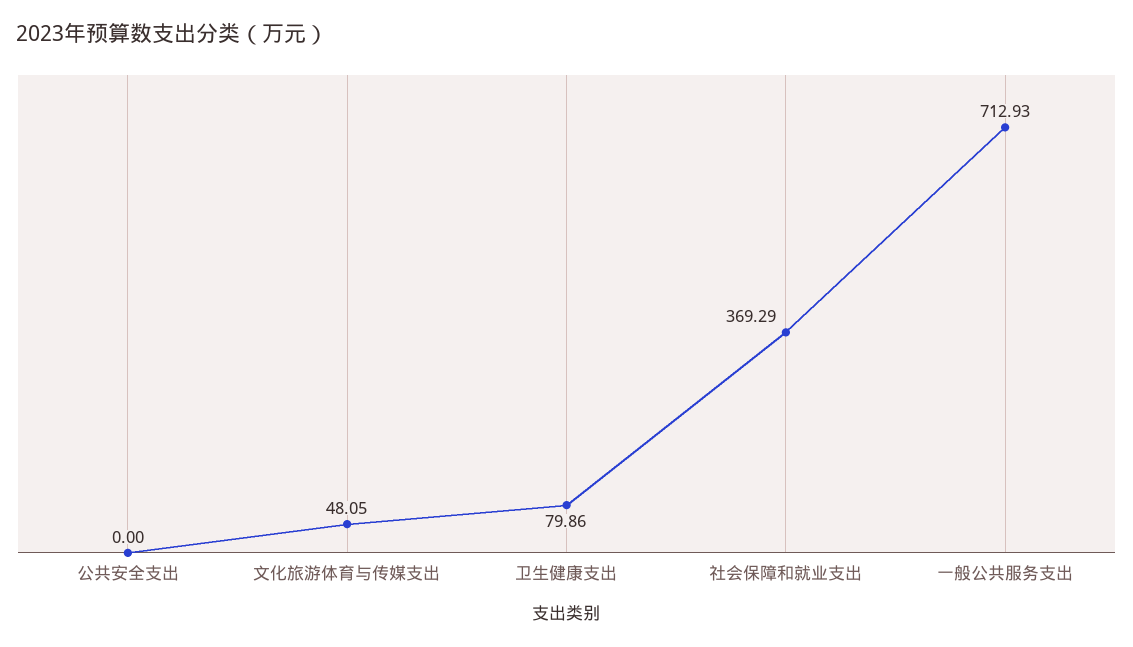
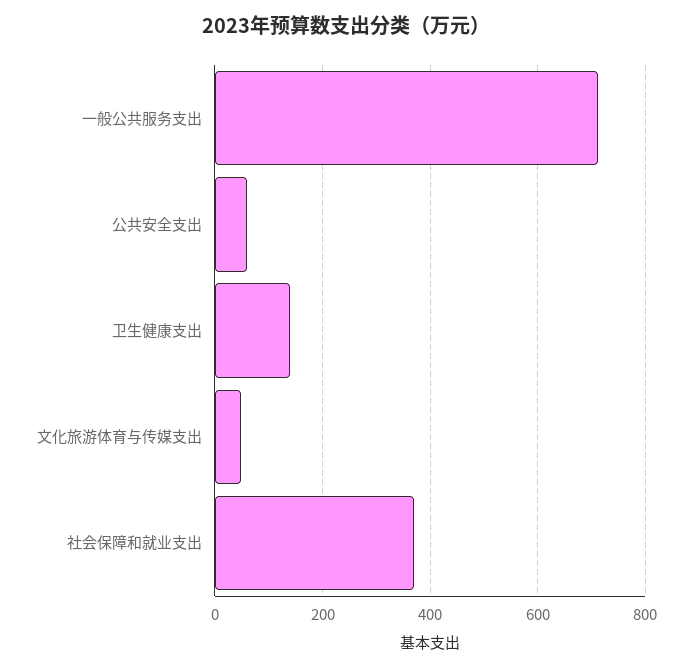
  {
-   "公共安全支出": 0,
+   "公共安全支出": 60,
    "文化旅游体育与传媒支出": 48.05,
-   "卫生健康支出": 79.86,
+   "卫生健康支出": 140,
    "社会保障和就业支出": 369.29,
    "一般公共服务支出": 712.93
  }

